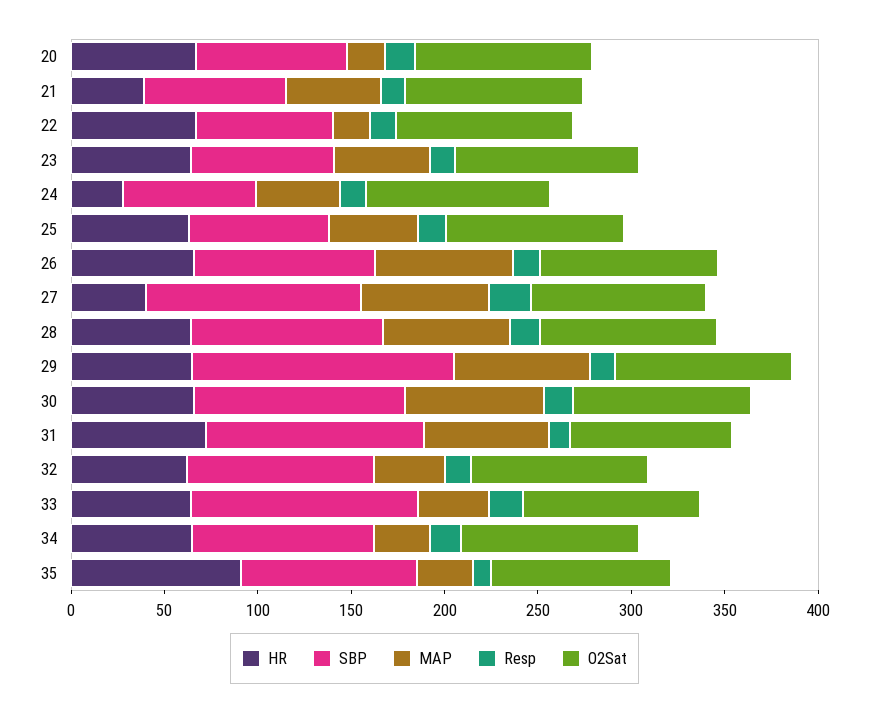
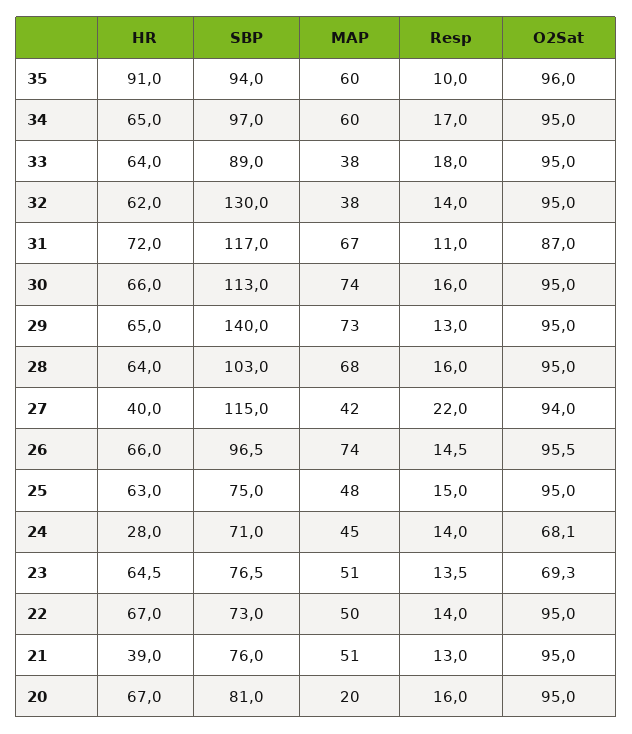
  {
    "HR": {
      "20": 67,
      "21": 39,
      "22": 67,
      "23": 64.5,
      "24": 28,
      "25": 63,
      "26": 66,
      "27": 40,
      "28": 64,
      "29": 65,
      "30": 66,
      "31": 72,
      "32": 62,
      "33": 64,
      "34": 65,
      "35": 91
    },
    "SBP": {
      "20": 81,
      "21": 76,
      "22": 73,
      "23": 76.5,
      "24": 71,
      "25": 75,
      "26": 96.5,
      "27": 115,
      "28": 103,
      "29": 140,
      "30": 113,
      "31": 117,
-     "32": 100,
+     "32": 130,
-     "33": 120,
+     "33": 89,
      "34": 97,
      "35": 94
    },
    "MAP": {
      "20": 20,
      "21": 51,
-     "22": 20,
+     "22": 50,
      "23": 51,
      "24": 45,
      "25": 48,
      "26": 74,
-     "27": 70,
+     "27": 42,
      "28": 68,
      "29": 73,
      "30": 74,
      "31": 67,
      "32": 38,
      "33": 38,
-     "34": 30,
+     "34": 60,
-     "35": 30
+     "35": 60
    },
    "Resp": {
      "20": 16,
      "21": 13,
      "22": 14,
      "23": 13.5,
      "24": 14,
      "25": 15,
      "26": 14.5,
      "27": 22,
      "28": 16,
      "29": 13,
      "30": 16,
      "31": 11,
      "32": 14,
      "33": 18,
      "34": 17,
      "35": 10
    },
    "O2Sat": {
      "20": 95,
      "21": 95,
      "22": 95,
-     "23": 100,
+     "23": 69.3,
-     "24": 100,
+     "24": 68.1,
      "25": 95,
      "26": 95.5,
      "27": 94,
      "28": 95,
      "29": 95,
      "30": 95,
      "31": 87,
      "32": 95,
      "33": 95,
      "34": 95,
      "35": 96
    }
  }

